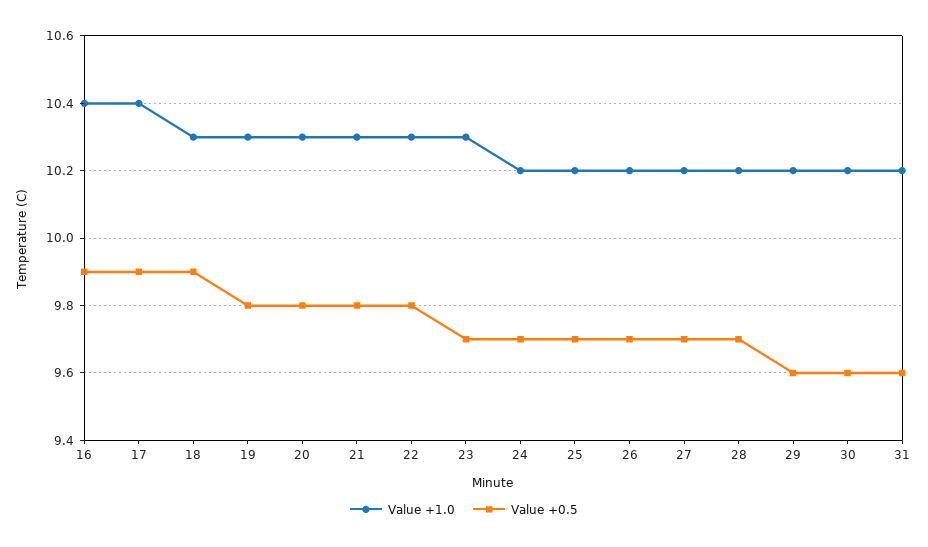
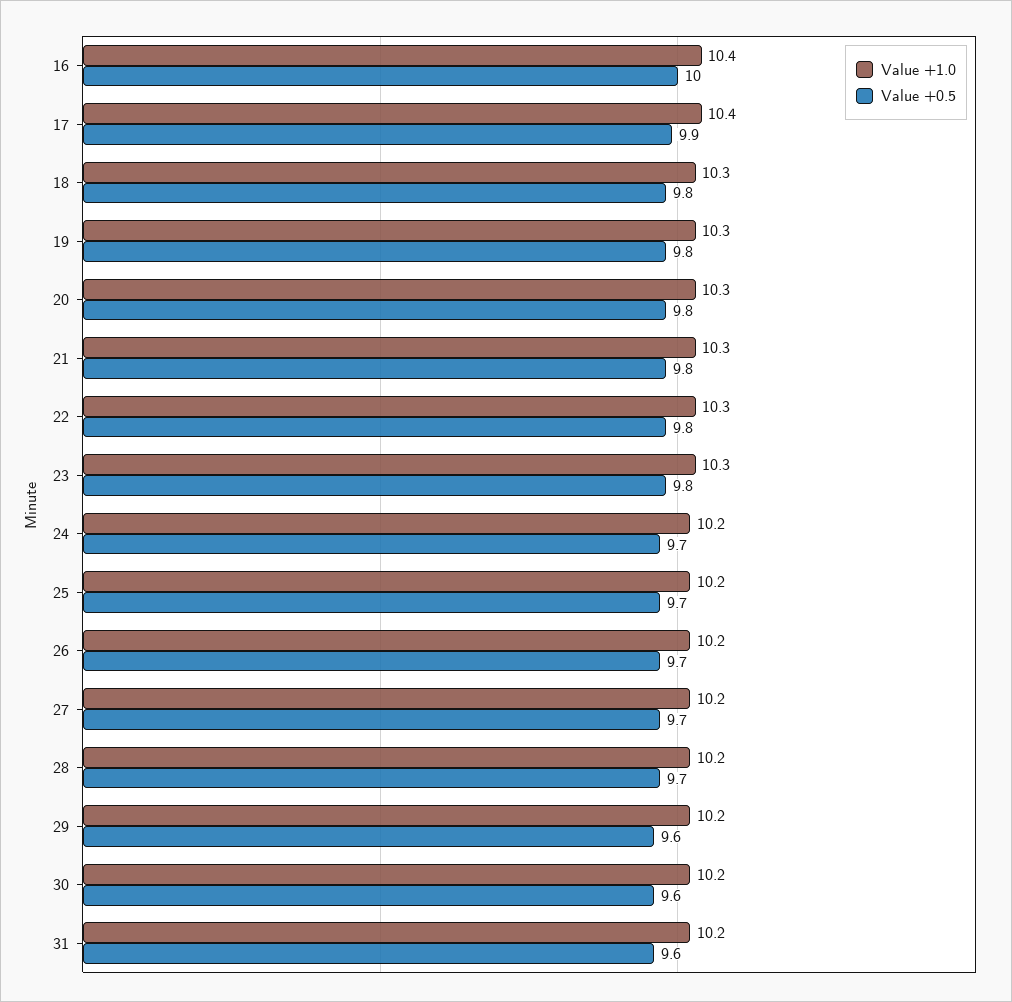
  {
    "Value +1.0": {
      "16": 10.4,
      "17": 10.4,
      "18": 10.3,
      "19": 10.3,
      "20": 10.3,
      "21": 10.3,
      "22": 10.3,
      "23": 10.3,
      "24": 10.2,
      "25": 10.2,
      "26": 10.2,
      "27": 10.2,
      "28": 10.2,
      "29": 10.2,
      "30": 10.2,
      "31": 10.2
    },
    "Value +0.5": {
-     "16": 9.9,
+     "16": 10,
      "17": 9.9,
-     "18": 9.9,
+     "18": 9.8,
      "19": 9.8,
      "20": 9.8,
      "21": 9.8,
      "22": 9.8,
-     "23": 9.7,
+     "23": 9.8,
      "24": 9.7,
      "25": 9.7,
      "26": 9.7,
      "27": 9.7,
      "28": 9.7,
      "29": 9.6,
      "30": 9.6,
      "31": 9.6
    }
  }

